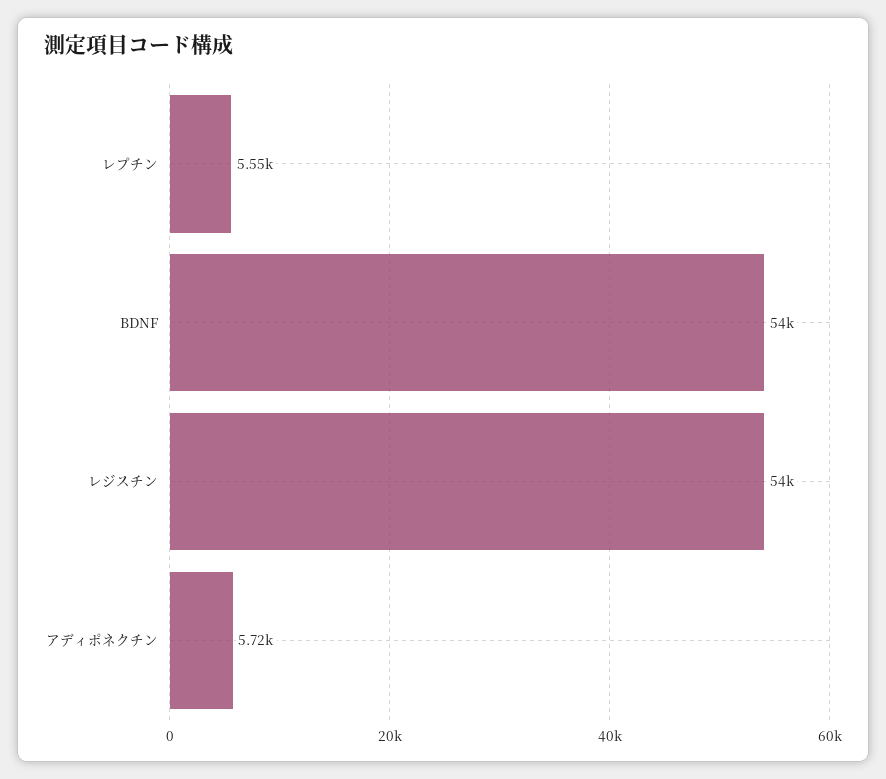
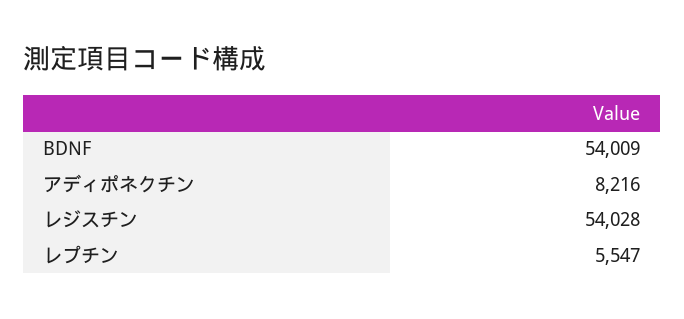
  {
    "レプチン": 5547,
    "BDNF": 54009,
    "レジスチン": 54028,
-   "アディポネクチン": 5720
+   "アディポネクチン": 8216
  }

